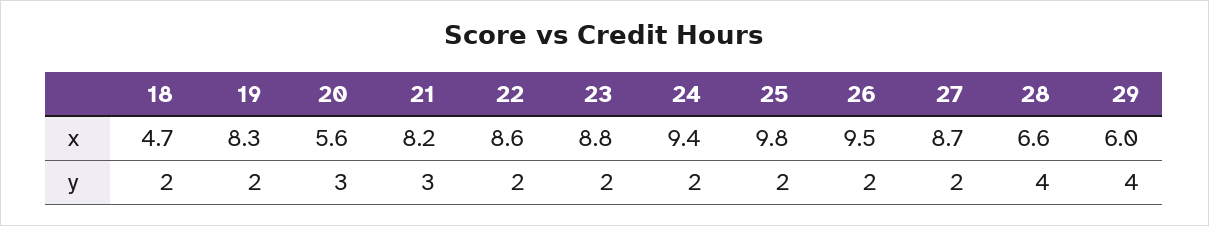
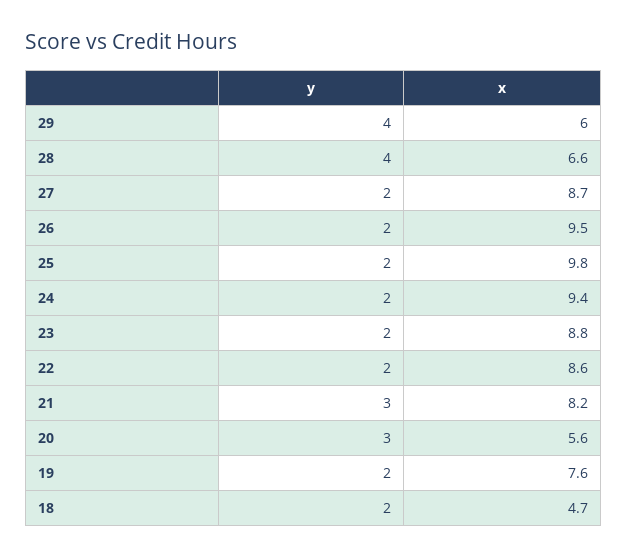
  {
    "18": {
      "x": 4.7,
      "y": 2
    },
    "19": {
-     "x": 8.3,
+     "x": 7.6,
      "y": 2
    },
    "20": {
      "x": 5.6,
      "y": 3
    },
    "21": {
      "x": 8.2,
      "y": 3
    },
    "22": {
      "x": 8.6,
      "y": 2
    },
    "23": {
      "x": 8.8,
      "y": 2
    },
    "24": {
      "x": 9.4,
      "y": 2
    },
    "25": {
      "x": 9.8,
      "y": 2
    },
    "26": {
      "x": 9.5,
      "y": 2
    },
    "27": {
      "x": 8.7,
      "y": 2
    },
    "28": {
      "x": 6.6,
      "y": 4
    },
    "29": {
      "x": 6,
      "y": 4
    }
  }

